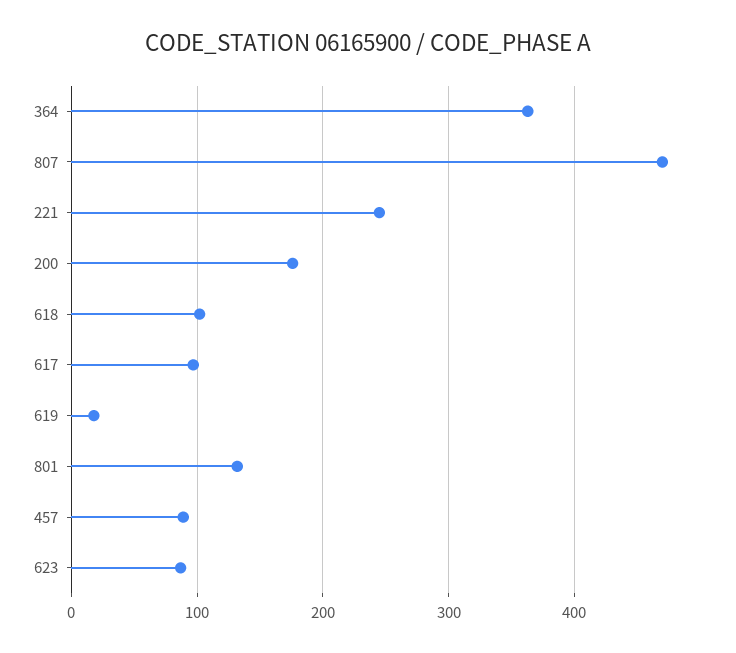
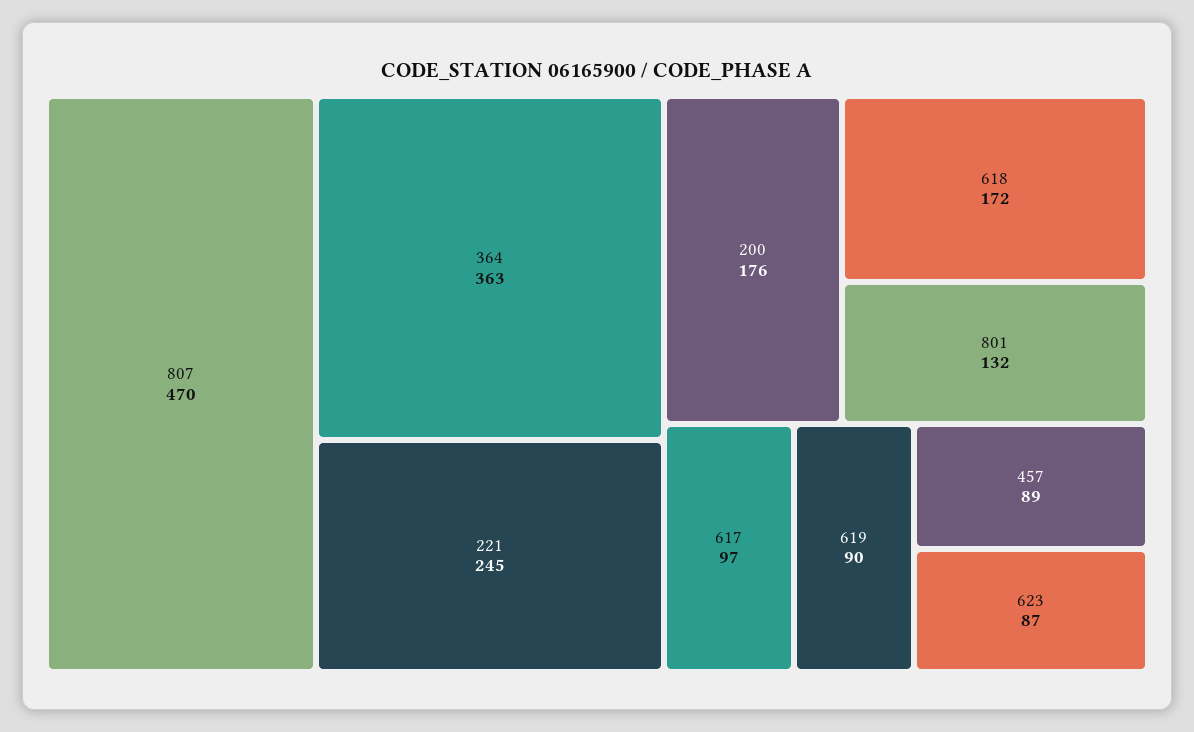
  {
    "364": 363,
    "807": 470,
    "221": 245,
    "200": 176,
-   "618": 100,
+   "618": 172,
    "617": 97,
-   "619": 20,
+   "619": 90,
    "801": 132,
    "457": 89,
    "623": 87
  }

